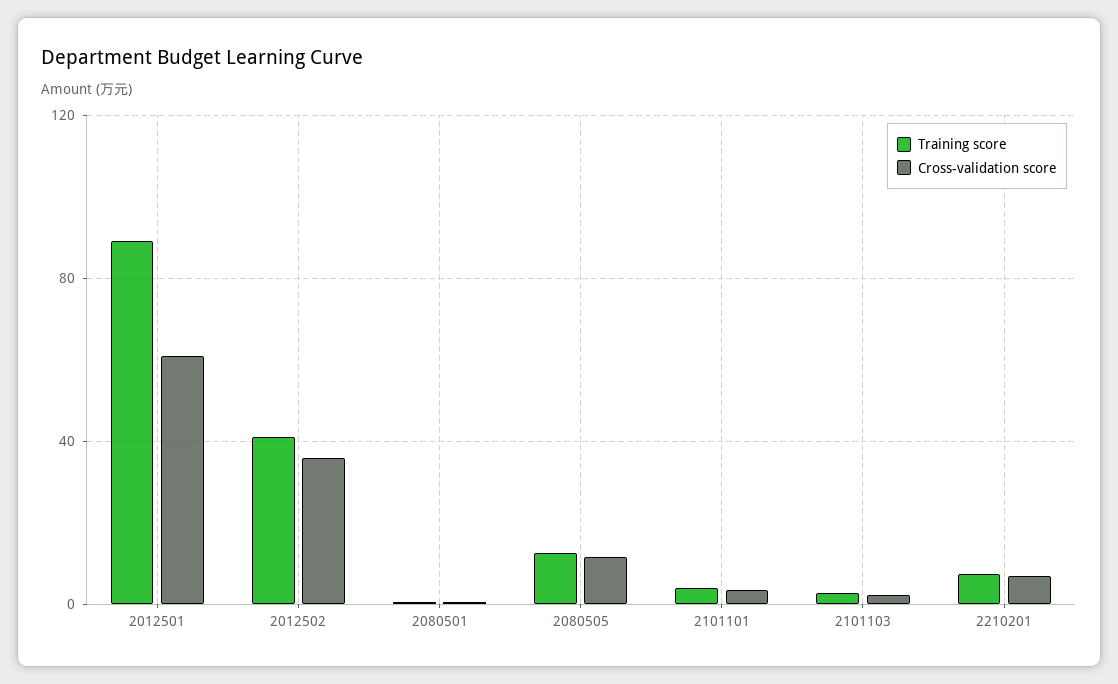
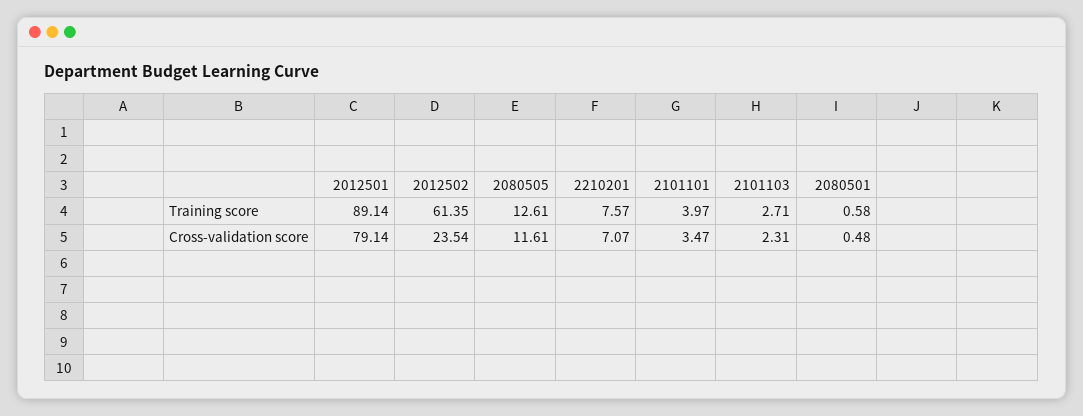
  {
    "Training score": {
      "2012501": 89.14,
-     "2012502": 40,
+     "2012502": 61.35,
      "2080501": 0.58,
      "2080505": 12.61,
      "2101101": 3.97,
      "2101103": 2.71,
      "2210201": 7.57
    },
    "Cross-validation score": {
-     "2012501": 60,
+     "2012501": 79.14,
-     "2012502": 35,
+     "2012502": 23.54,
      "2080501": 0.48,
      "2080505": 11.61,
      "2101101": 3.47,
      "2101103": 2.31,
      "2210201": 7.07
    }
  }

